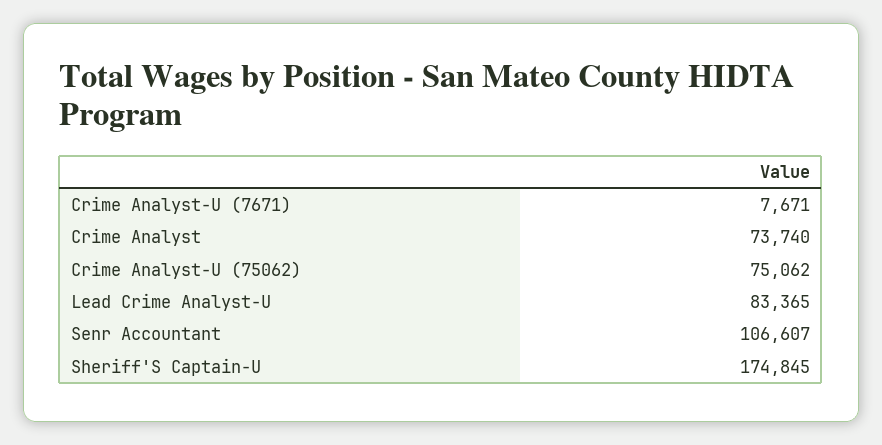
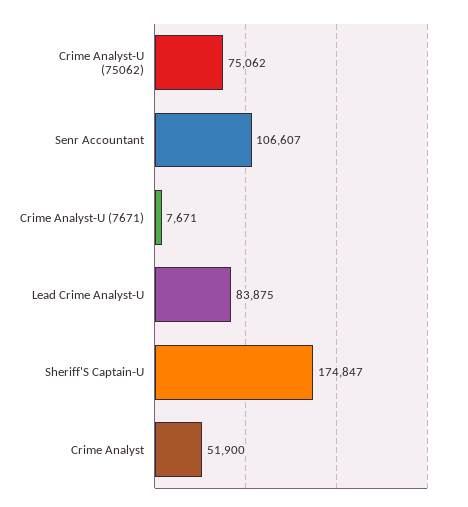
  {
    "Crime Analyst-U (7671)": 7671,
-   "Crime Analyst": 73740,
+   "Crime Analyst": 51900,
    "Crime Analyst-U (75062)": 75062,
-   "Lead Crime Analyst-U": 83365,
+   "Lead Crime Analyst-U": 83875,
    "Senr Accountant": 106607,
-   "Sheriff'S Captain-U": 174845
+   "Sheriff'S Captain-U": 174847
  }

